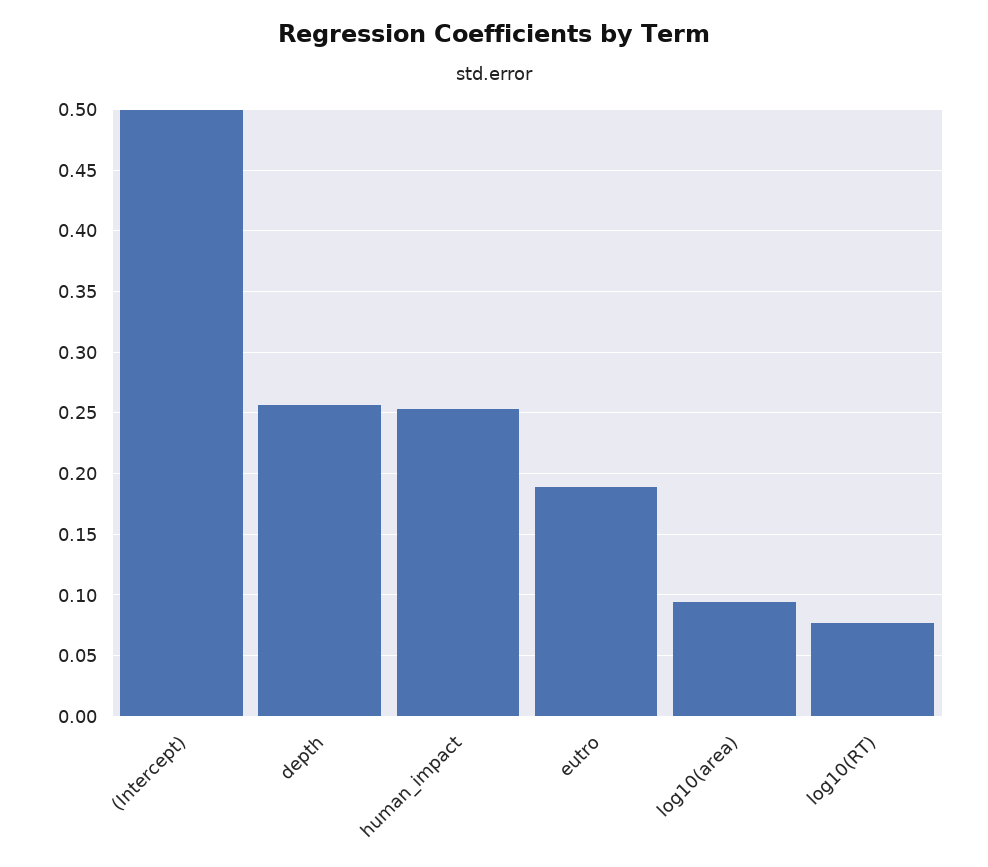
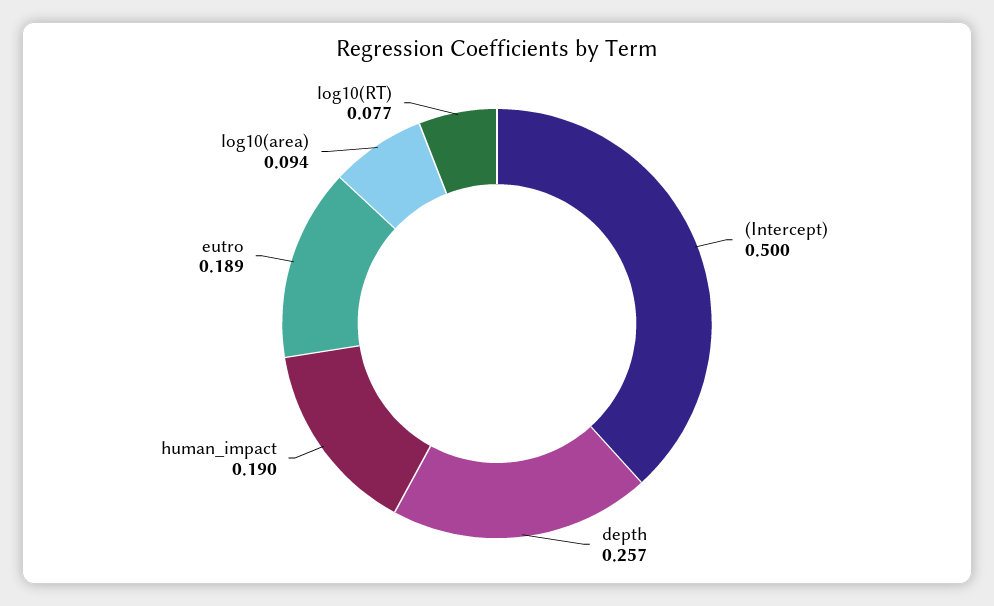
  {
    "(Intercept)": 0.5,
    "depth": 0.257,
-   "human_impact": 0.255,
+   "human_impact": 0.19,
    "eutro": 0.189,
    "log10(area)": 0.094,
    "log10(RT)": 0.077
  }

